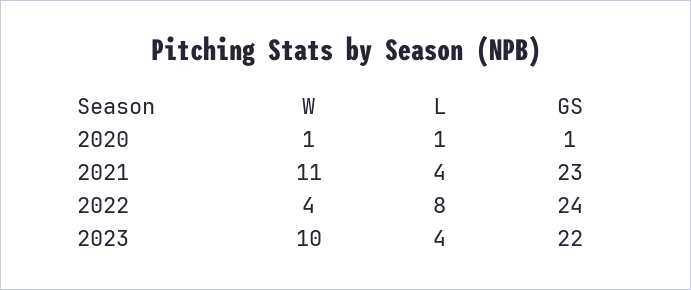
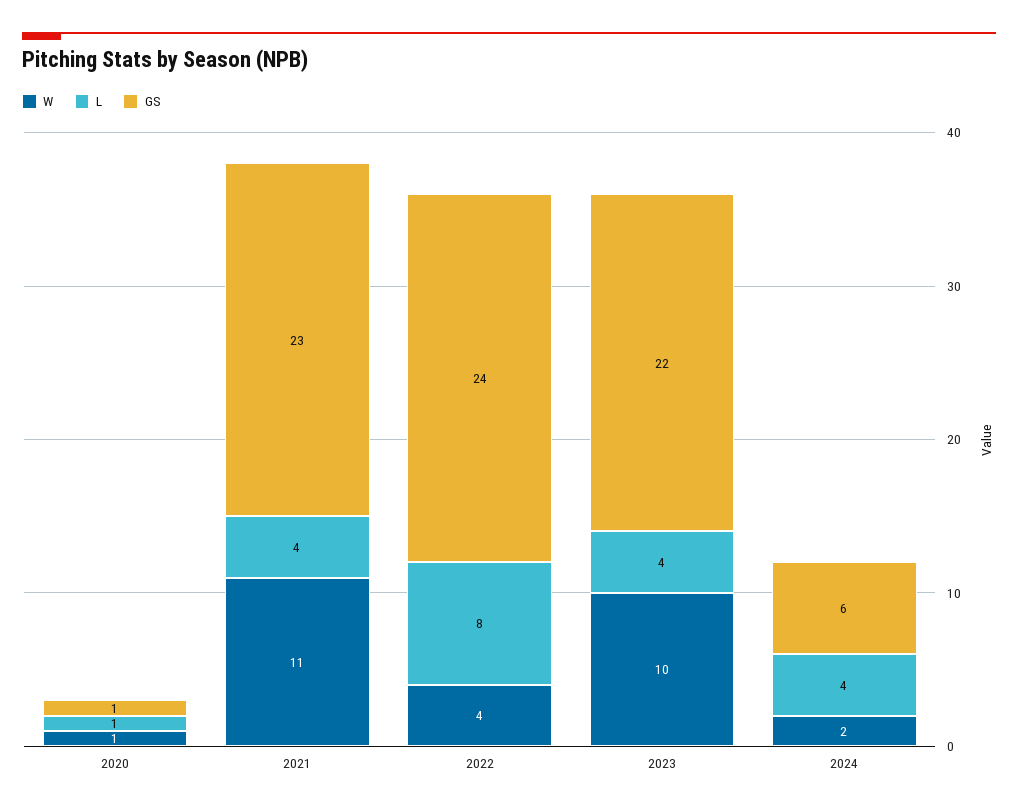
  {
    "W": {
      "2020": 1,
      "2021": 11,
      "2022": 4,
-     "2023": 10
+     "2023": 10,
+     "2024": 2
    },
    "L": {
      "2020": 1,
      "2021": 4,
      "2022": 8,
-     "2023": 4
+     "2023": 4,
+     "2024": 4
    },
    "GS": {
      "2020": 1,
      "2021": 23,
      "2022": 24,
-     "2023": 22
+     "2023": 22,
+     "2024": 6
    }
  }

